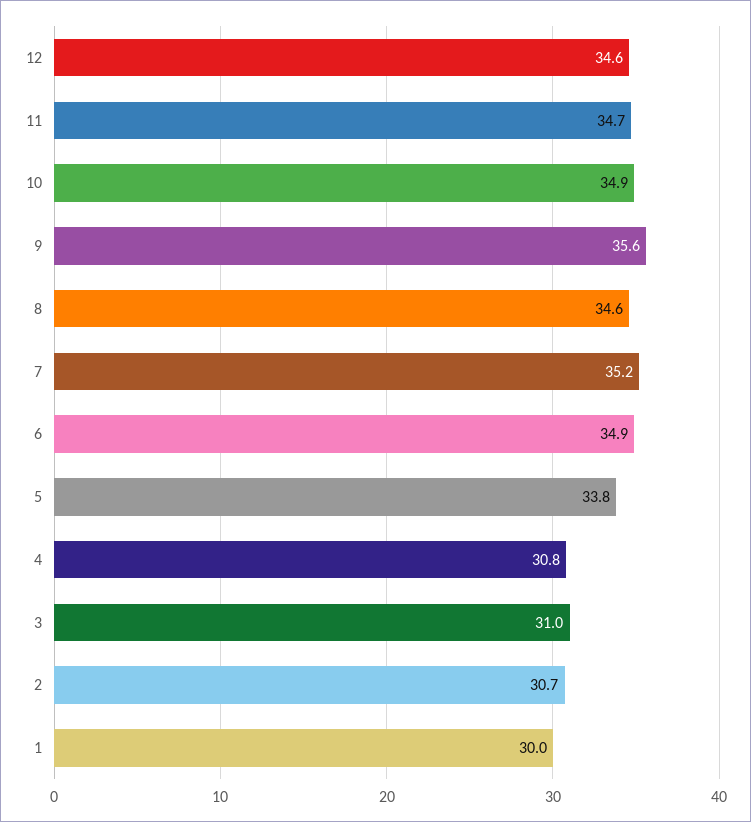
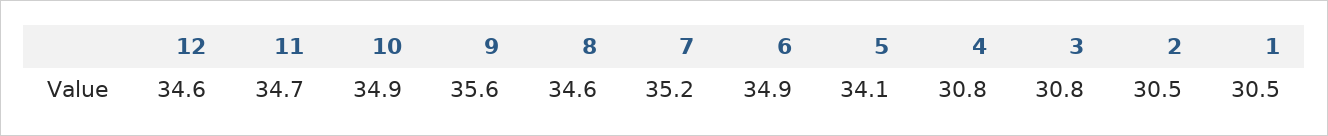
  {
    "12": 34.6,
    "11": 34.7,
    "10": 34.9,
    "9": 35.6,
    "8": 34.6,
    "7": 35.2,
    "6": 34.9,
-   "5": 33.8,
+   "5": 34.1,
    "4": 30.8,
-   "3": 31,
+   "3": 30.8,
-   "2": 30.7,
+   "2": 30.5,
-   "1": 30
+   "1": 30.5
  }

